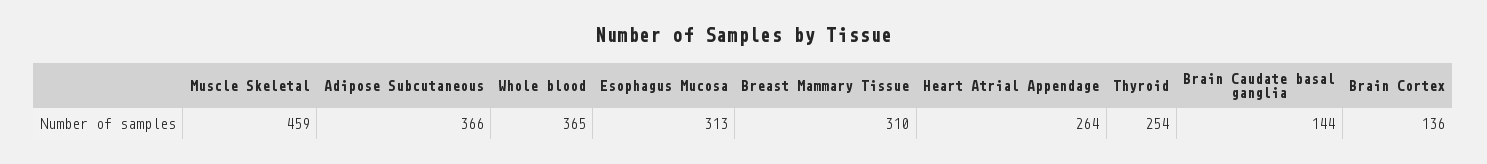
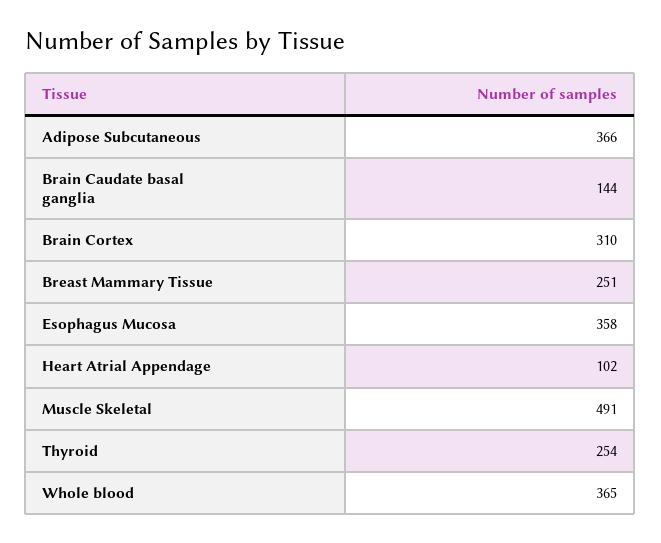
  {
-   "Muscle Skeletal": 459,
+   "Muscle Skeletal": 491,
    "Adipose Subcutaneous": 366,
    "Whole blood": 365,
-   "Esophagus Mucosa": 313,
+   "Esophagus Mucosa": 358,
-   "Breast Mammary Tissue": 310,
+   "Breast Mammary Tissue": 251,
-   "Heart Atrial Appendage": 264,
+   "Heart Atrial Appendage": 102,
    "Thyroid": 254,
    "Brain Caudate basal ganglia": 144,
-   "Brain Cortex": 136
+   "Brain Cortex": 310
  }

